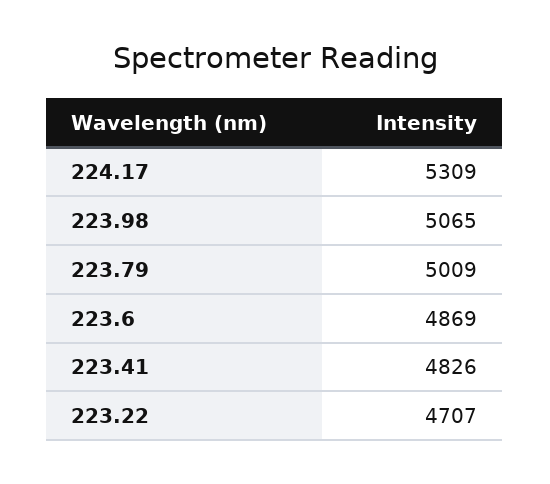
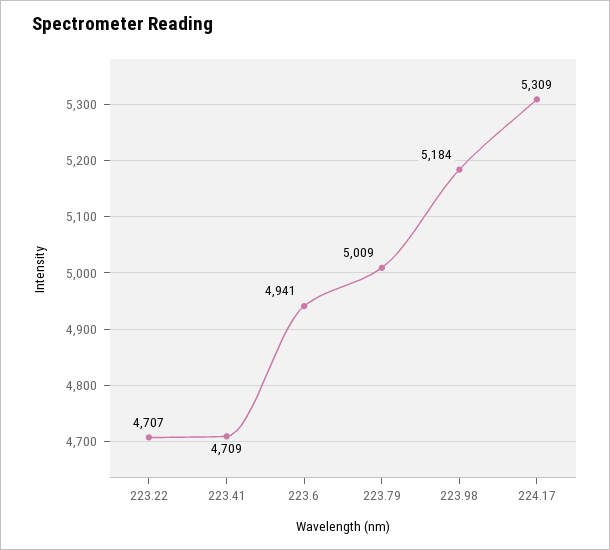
  {
    "224.17": 5309,
-   "223.98": 5065,
+   "223.98": 5184,
    "223.79": 5009,
-   "223.6": 4869,
+   "223.6": 4941,
-   "223.41": 4826,
+   "223.41": 4709,
    "223.22": 4707
  }

